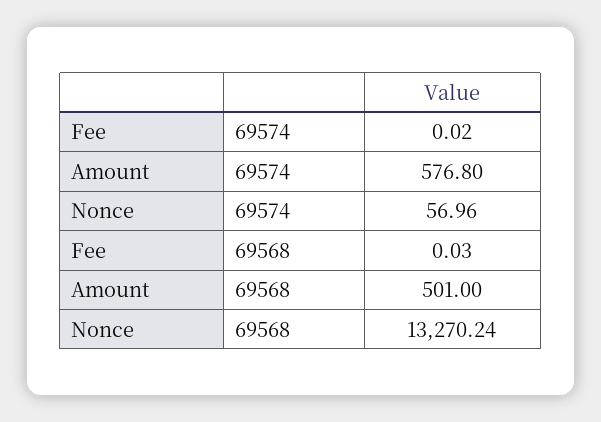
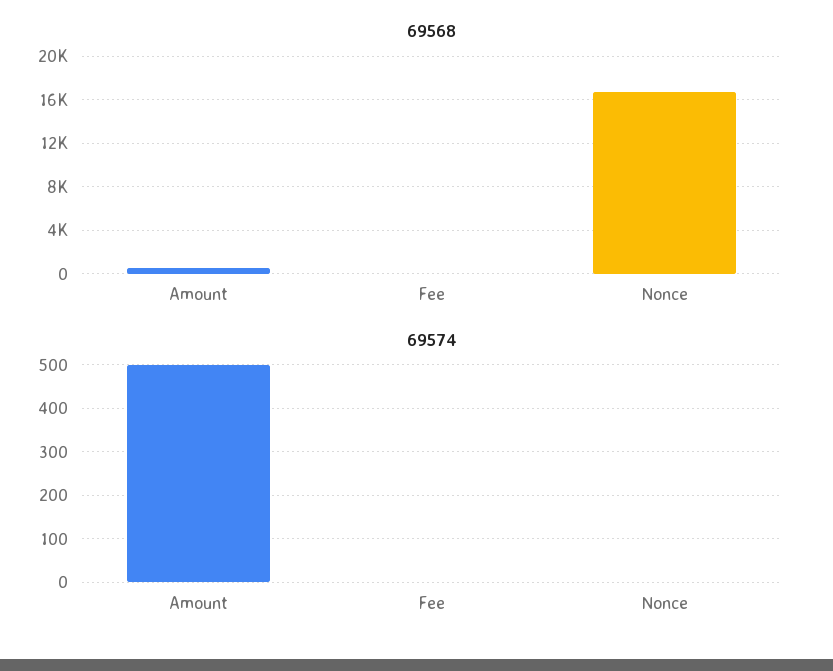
  {
    "69574": {
      "Fee": 0.02,
-     "Amount": 576.8,
+     "Amount": 500,
-     "Nonce": 56.96
+     "Nonce": 0
    },
    "69568": {
      "Fee": 0.03,
      "Amount": 501,
-     "Nonce": 13270.24
+     "Nonce": 17000
    }
  }

